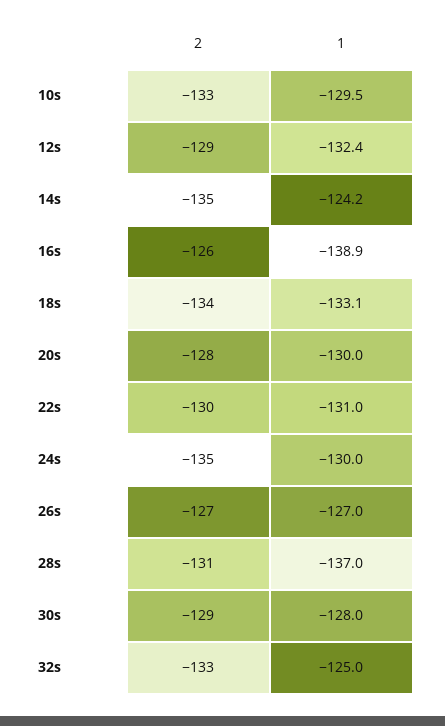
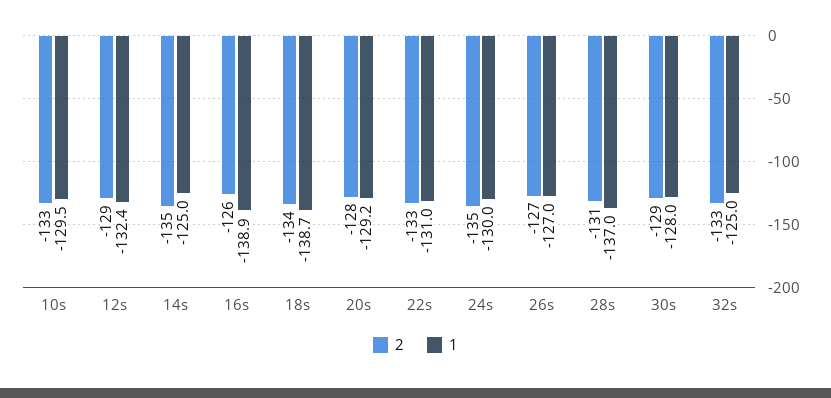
  {
    "2": {
      "10s": -133,
      "12s": -129,
      "14s": -135,
      "16s": -126,
      "18s": -134,
      "20s": -128,
-     "22s": -130,
+     "22s": -133,
      "24s": -135,
      "26s": -127,
      "28s": -131,
      "30s": -129,
      "32s": -133
    },
    "1": {
      "10s": -129.5,
      "12s": -132.4,
-     "14s": -124.2,
+     "14s": -125,
      "16s": -138.9,
-     "18s": -133.1,
+     "18s": -138.7,
-     "20s": -130,
+     "20s": -129.2,
      "22s": -131,
      "24s": -130,
      "26s": -127,
      "28s": -137,
      "30s": -128,
      "32s": -125
    }
  }

